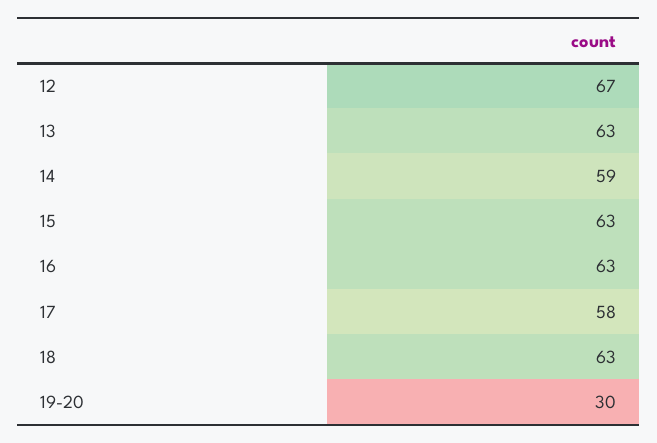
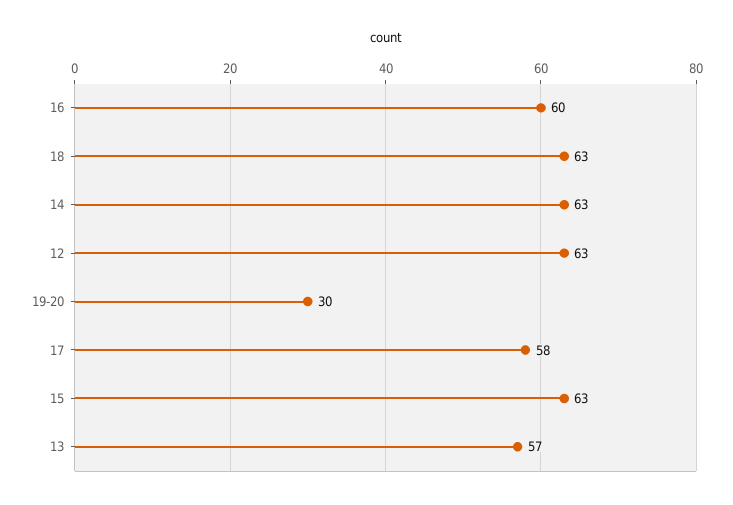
  {
-   "12": 67,
+   "12": 63,
-   "13": 63,
+   "13": 57,
-   "14": 59,
+   "14": 63,
    "15": 63,
-   "16": 63,
+   "16": 60,
    "17": 58,
    "18": 63,
    "19-20": 30
  }

